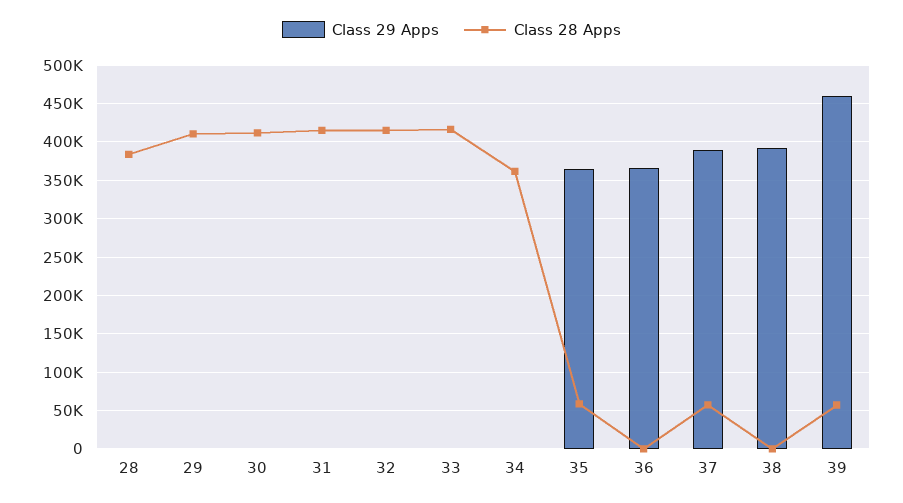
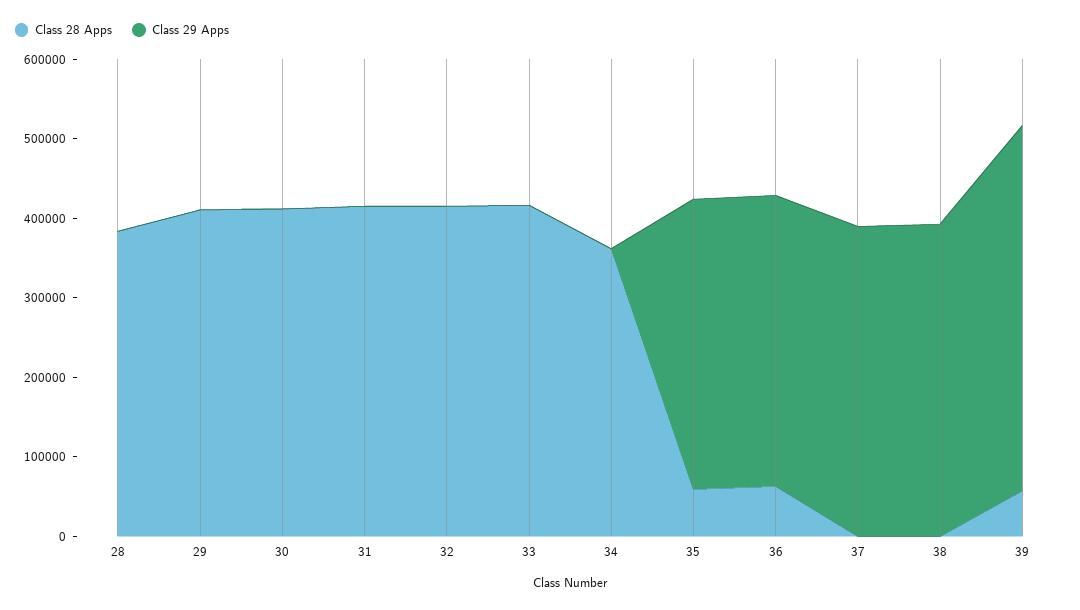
  {
    "Class 29 Apps": {
      "28": 0,
      "29": 0,
      "30": 0,
      "31": 0,
      "32": 0,
      "33": 0,
      "34": 0,
      "35": 370000,
      "36": 370000,
      "37": 390000,
      "38": 390000,
      "39": 460000
    },
    "Class 28 Apps": {
      "28": 380000,
      "29": 410000,
      "30": 410000,
      "31": 410000,
      "32": 410000,
      "33": 420000,
      "34": 360000,
      "35": 60000,
-     "36": 0,
+     "36": 60000,
-     "37": 60000,
+     "37": 0,
      "38": 0,
      "39": 60000
    }
  }

